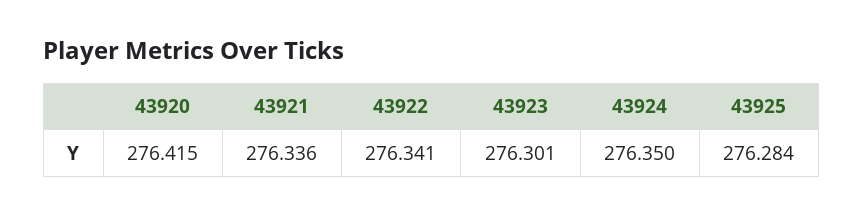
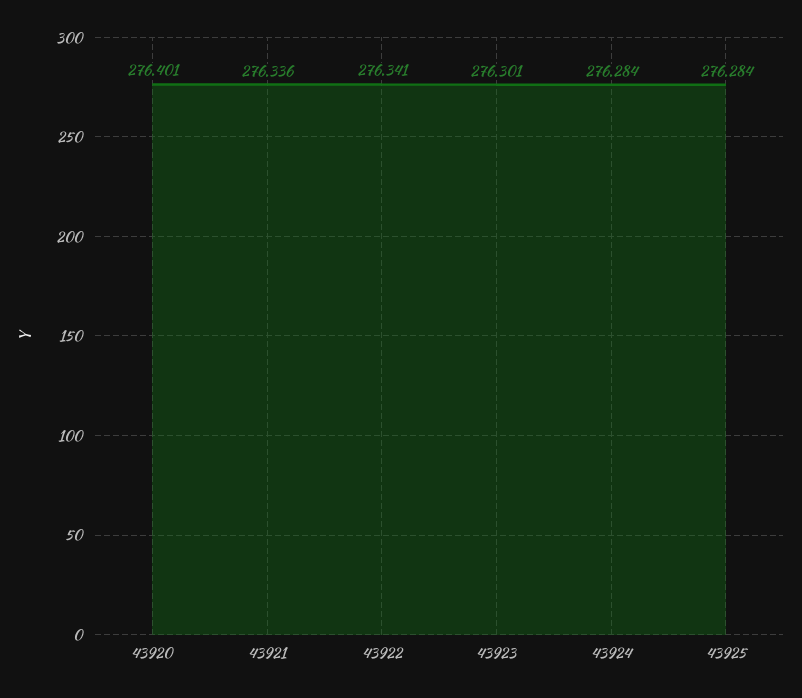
  {
-   "43920": 276.415,
+   "43920": 276.401,
    "43921": 276.336,
    "43922": 276.341,
    "43923": 276.301,
-   "43924": 276.35,
+   "43924": 276.284,
    "43925": 276.284
  }

